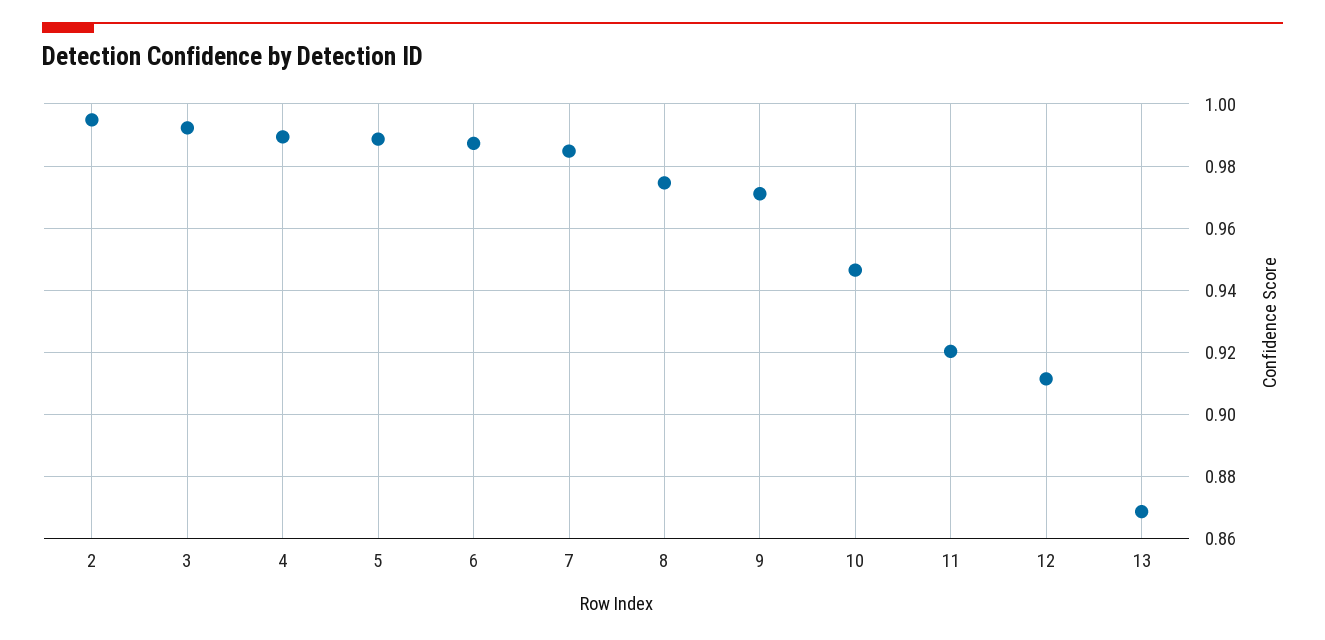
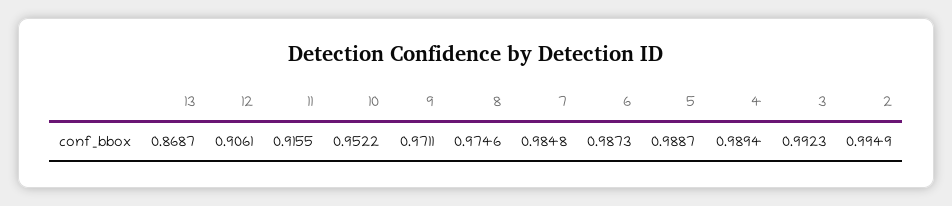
  {
    "2": 0.9949,
    "3": 0.9923,
    "4": 0.9894,
    "5": 0.9887,
    "6": 0.9873,
    "7": 0.9848,
    "8": 0.9746,
    "9": 0.9711,
-   "10": 0.946,
+   "10": 0.9522,
-   "11": 0.92,
+   "11": 0.9155,
-   "12": 0.912,
+   "12": 0.9061,
    "13": 0.8687
  }

